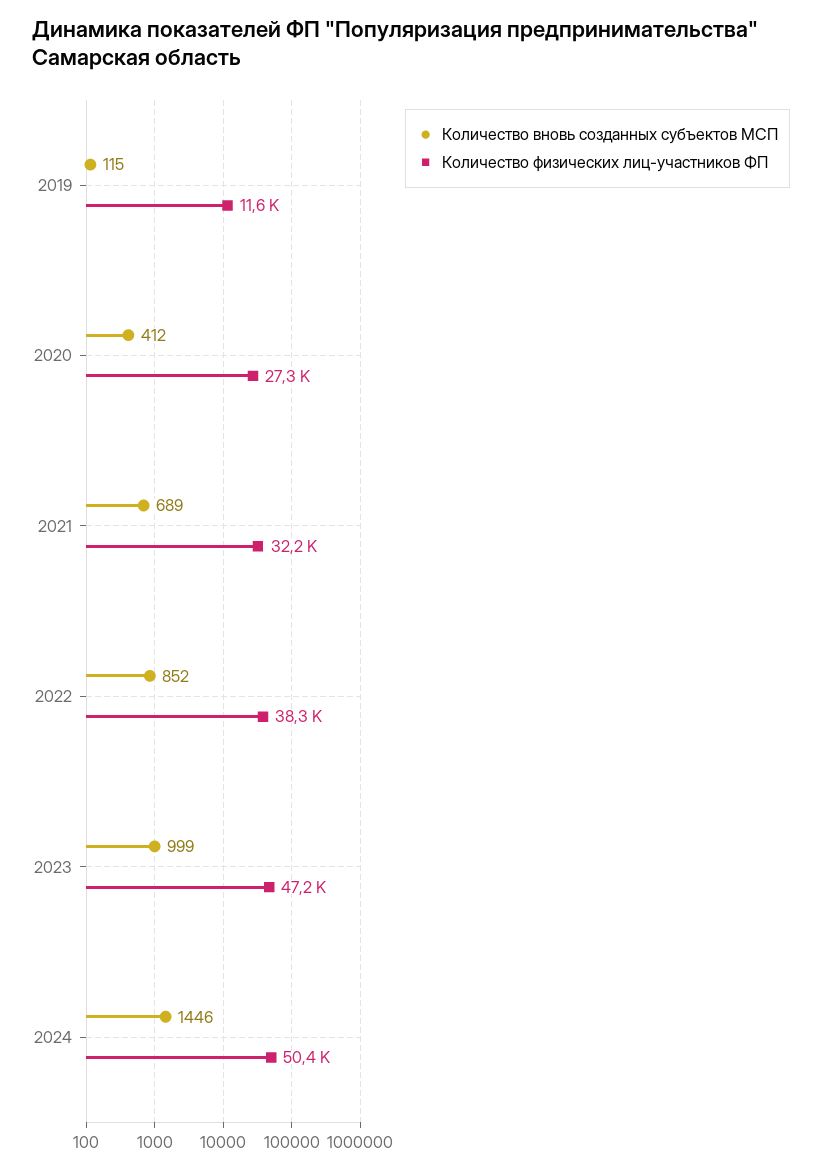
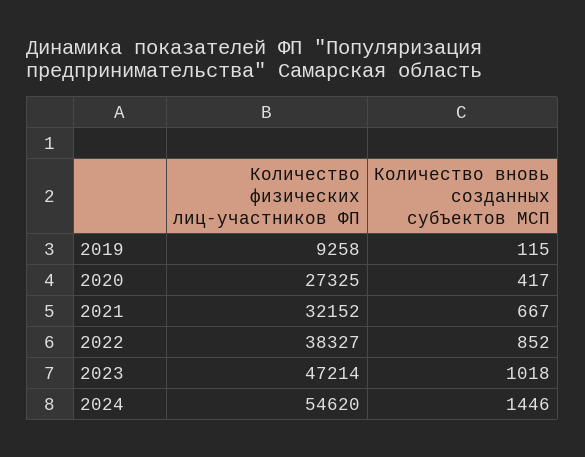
  {
    "Количество вновь созданных субъектов МСП": {
      "2019": 115,
-     "2020": 412,
+     "2020": 417,
-     "2021": 689,
+     "2021": 667,
      "2022": 852,
-     "2023": 999,
+     "2023": 1018,
      "2024": 1446
    },
    "Количество физических лиц-участников ФП": {
-     "2019": 11600,
+     "2019": 9258,
      "2020": 27325,
      "2021": 32152,
      "2022": 38327,
      "2023": 47214,
-     "2024": 50400
+     "2024": 54620
    }
  }

